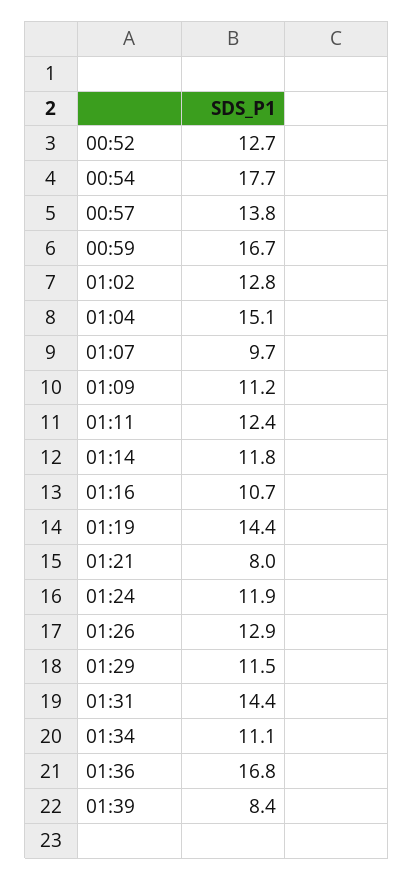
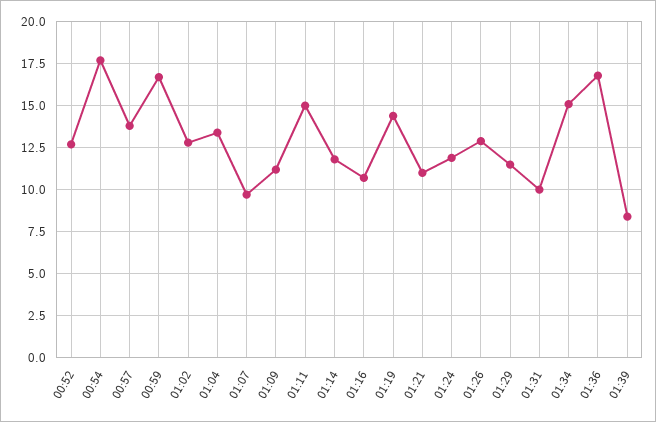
  {
    "00:52": 12.7,
    "00:54": 17.7,
    "00:57": 13.8,
    "00:59": 16.7,
    "01:02": 12.8,
-   "01:04": 15.1,
+   "01:04": 13.5,
    "01:07": 9.7,
    "01:09": 11.2,
-   "01:11": 12.4,
+   "01:11": 15,
    "01:14": 11.8,
    "01:16": 10.7,
    "01:19": 14.4,
-   "01:21": 8,
+   "01:21": 11,
    "01:24": 11.9,
    "01:26": 12.9,
    "01:29": 11.5,
-   "01:31": 14.4,
+   "01:31": 10,
-   "01:34": 11.1,
+   "01:34": 15,
    "01:36": 16.8,
    "01:39": 8.4
  }

